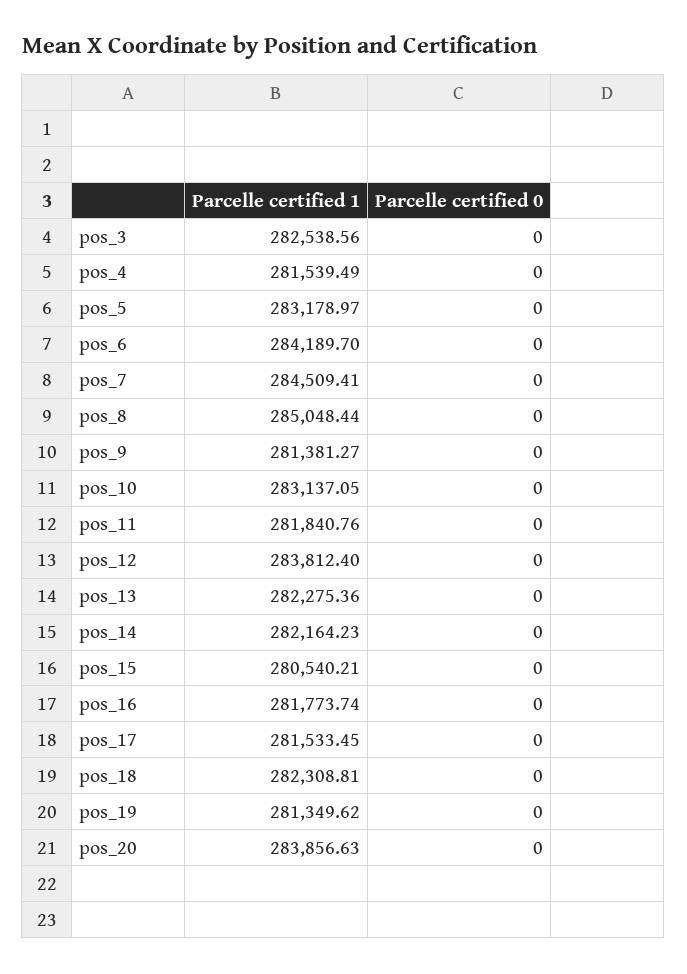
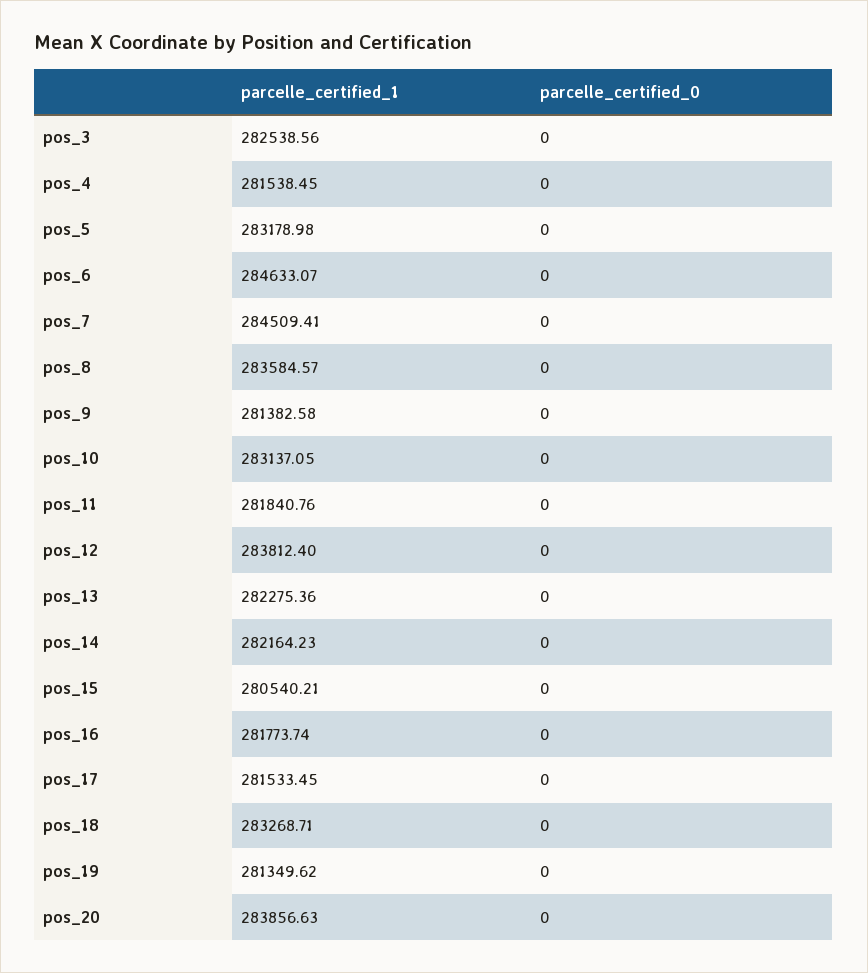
  {
    "Parcelle certified 1": {
      "pos_3": 282538.56,
-     "pos_4": 281539.49,
+     "pos_4": 281538.45,
-     "pos_5": 283178.97,
+     "pos_5": 283178.98,
-     "pos_6": 284189.7,
+     "pos_6": 284633.07,
      "pos_7": 284509.41,
-     "pos_8": 285048.44,
+     "pos_8": 283584.57,
-     "pos_9": 281381.27,
+     "pos_9": 281382.58,
      "pos_10": 283137.05,
      "pos_11": 281840.76,
      "pos_12": 283812.4,
      "pos_13": 282275.36,
      "pos_14": 282164.23,
      "pos_15": 280540.21,
      "pos_16": 281773.74,
      "pos_17": 281533.45,
-     "pos_18": 282308.81,
+     "pos_18": 283268.71,
      "pos_19": 281349.62,
      "pos_20": 283856.63
    },
    "Parcelle certified 0": {
      "pos_3": 0,
      "pos_4": 0,
      "pos_5": 0,
      "pos_6": 0,
      "pos_7": 0,
      "pos_8": 0,
      "pos_9": 0,
      "pos_10": 0,
      "pos_11": 0,
      "pos_12": 0,
      "pos_13": 0,
      "pos_14": 0,
      "pos_15": 0,
      "pos_16": 0,
      "pos_17": 0,
      "pos_18": 0,
      "pos_19": 0,
      "pos_20": 0
    }
  }

